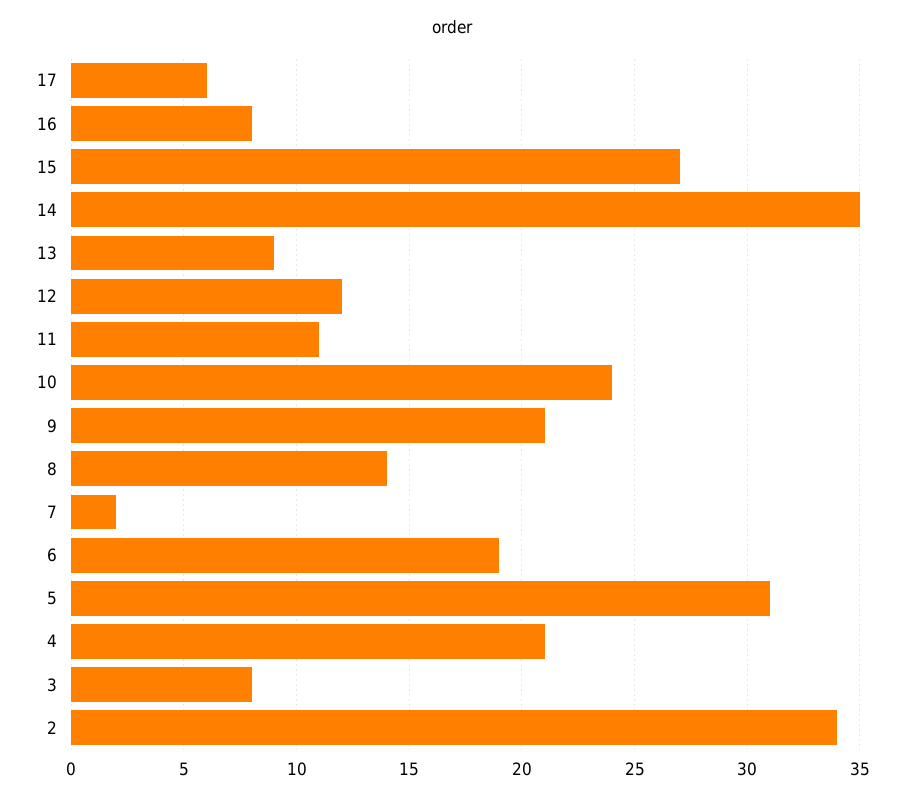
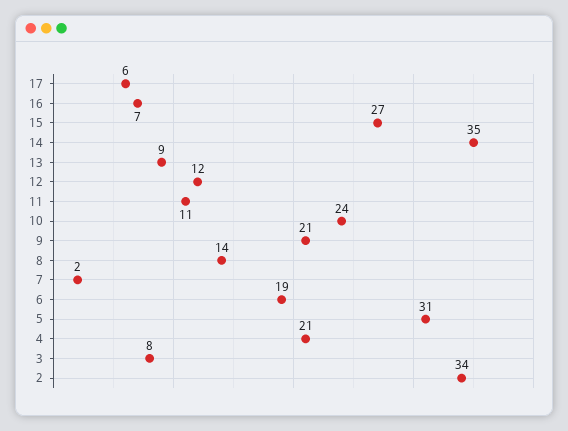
  {
    "17": 6,
-   "16": 8,
+   "16": 7,
    "15": 27,
    "14": 35,
    "13": 9,
    "12": 12,
    "11": 11,
    "10": 24,
    "9": 21,
    "8": 14,
    "7": 2,
    "6": 19,
    "5": 31,
    "4": 21,
    "3": 8,
    "2": 34
  }

